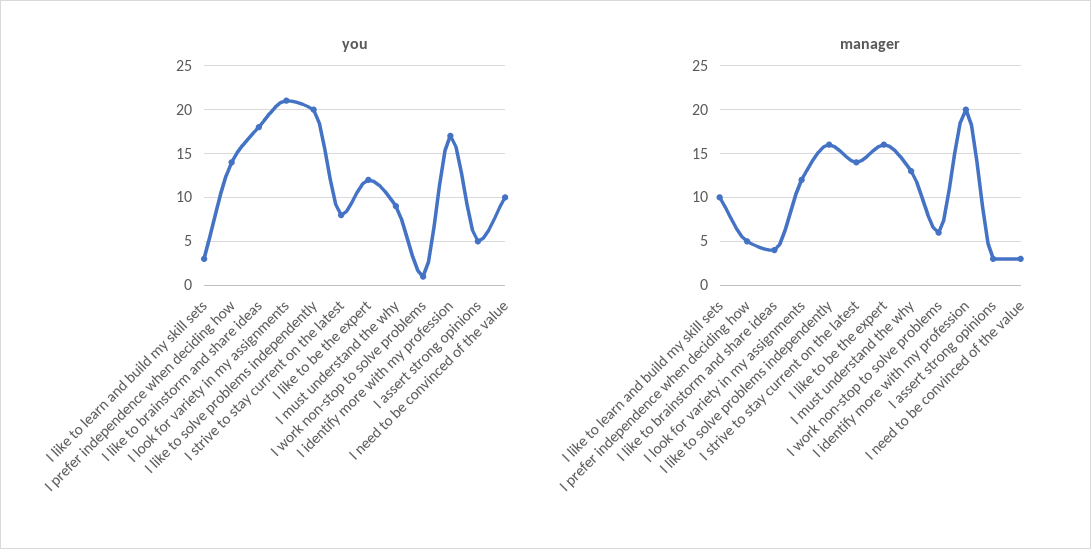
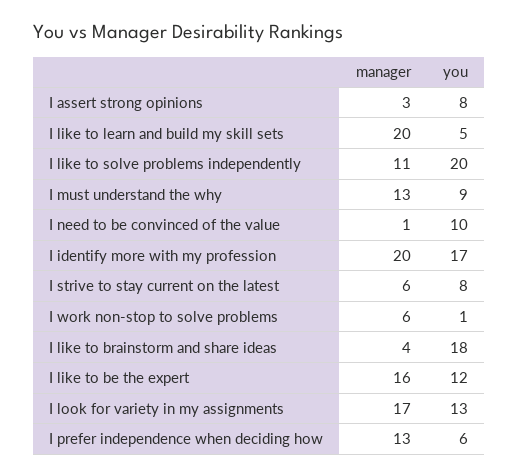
  {
    "you": {
-     "I like to learn and build my skill sets": 3,
+     "I like to learn and build my skill sets": 5,
-     "I prefer independence when deciding how": 14,
+     "I prefer independence when deciding how": 6,
      "I like to brainstorm and share ideas": 18,
-     "I look for variety in my assignments": 21,
+     "I look for variety in my assignments": 13,
      "I like to solve problems independently": 20,
      "I strive to stay current on the latest": 8,
      "I like to be the expert": 12,
      "I must understand the why": 9,
      "I work non-stop to solve problems": 1,
      "I identify more with my profession": 17,
-     "I assert strong opinions": 5,
+     "I assert strong opinions": 8,
      "I need to be convinced of the value": 10
    },
    "manager": {
-     "I like to learn and build my skill sets": 10,
+     "I like to learn and build my skill sets": 20,
-     "I prefer independence when deciding how": 5,
+     "I prefer independence when deciding how": 13,
      "I like to brainstorm and share ideas": 4,
-     "I look for variety in my assignments": 12,
+     "I look for variety in my assignments": 17,
-     "I like to solve problems independently": 16,
+     "I like to solve problems independently": 11,
-     "I strive to stay current on the latest": 14,
+     "I strive to stay current on the latest": 6,
      "I like to be the expert": 16,
      "I must understand the why": 13,
      "I work non-stop to solve problems": 6,
      "I identify more with my profession": 20,
      "I assert strong opinions": 3,
-     "I need to be convinced of the value": 3
+     "I need to be convinced of the value": 1
    }
  }

